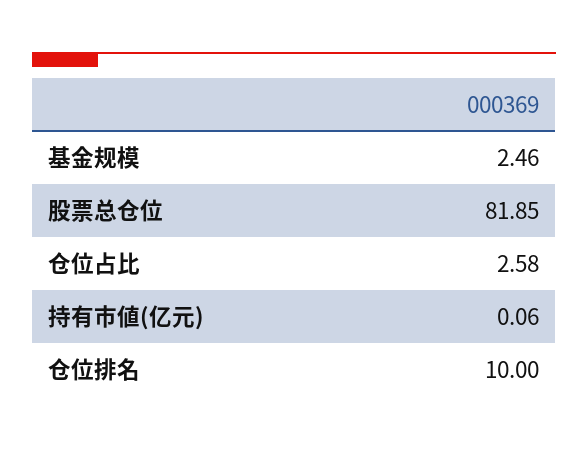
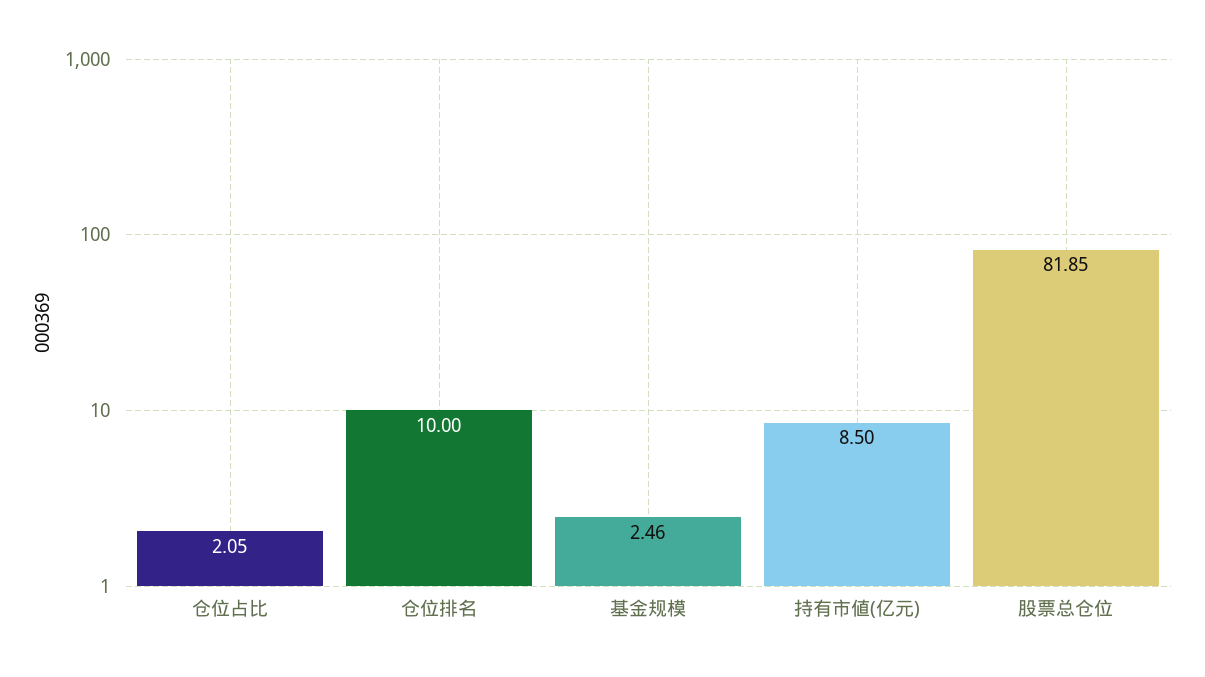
  {
    "基金规模": 2.46,
    "股票总仓位": 81.85,
-   "仓位占比": 2.58,
+   "仓位占比": 2.05,
-   "持有市値(亿元)": 0.06,
+   "持有市値(亿元)": 8.5,
    "仓位排名": 10
  }

